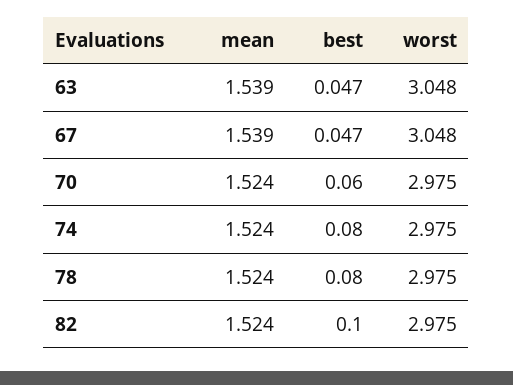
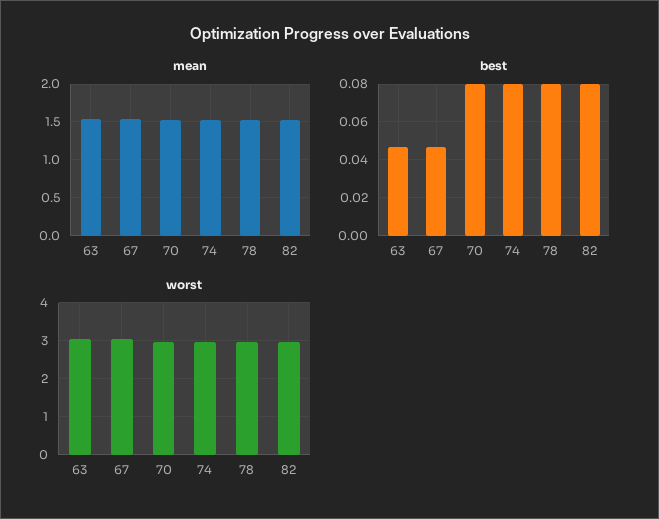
  {
    "mean": {
      "63": 1.539,
      "67": 1.539,
      "70": 1.524,
      "74": 1.524,
      "78": 1.524,
      "82": 1.524
    },
    "best": {
      "63": 0.047,
      "67": 0.047,
-     "70": 0.06,
+     "70": 0.08,
      "74": 0.08,
      "78": 0.08,
-     "82": 0.1
+     "82": 0.08
    },
    "worst": {
      "63": 3.048,
      "67": 3.048,
      "70": 2.975,
      "74": 2.975,
      "78": 2.975,
      "82": 2.975
    }
  }

